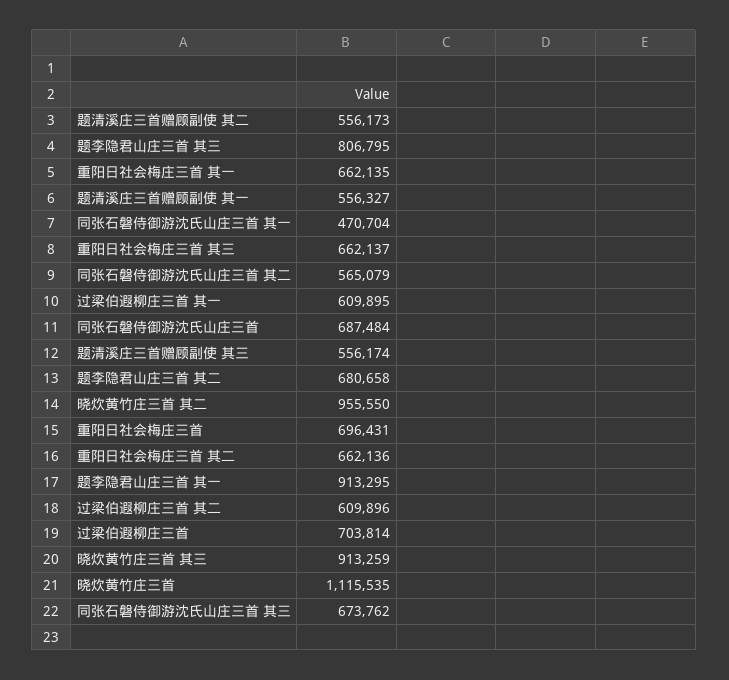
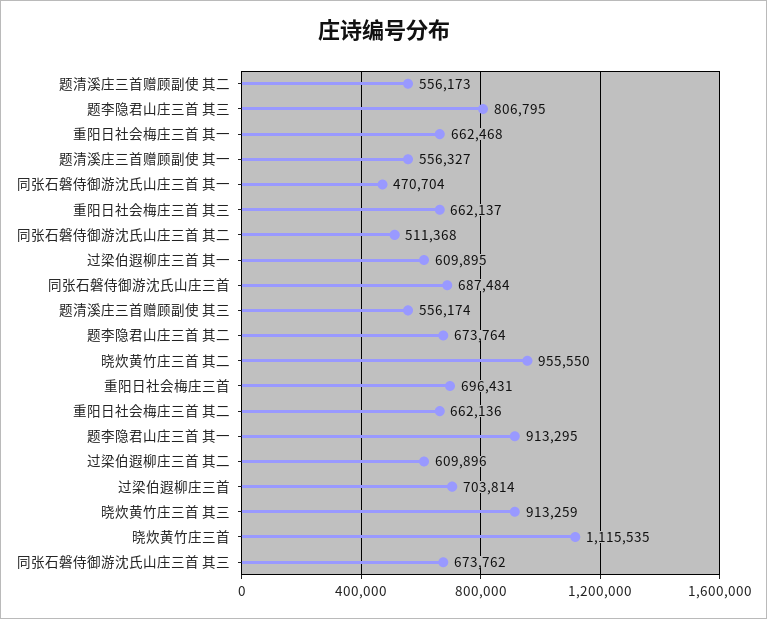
  {
    "题清溪庄三首赠顾副使 其二": 556173,
    "题李隐君山庄三首 其三": 806795,
-   "重阳日社会梅庄三首 其一": 662135,
+   "重阳日社会梅庄三首 其一": 662468,
    "题清溪庄三首赠顾副使 其一": 556327,
    "同张石磐侍御游沈氏山庄三首 其一": 470704,
    "重阳日社会梅庄三首 其三": 662137,
-   "同张石磐侍御游沈氏山庄三首 其二": 565079,
+   "同张石磐侍御游沈氏山庄三首 其二": 511368,
    "过梁伯遐柳庄三首 其一": 609895,
    "同张石磐侍御游沈氏山庄三首": 687484,
    "题清溪庄三首赠顾副使 其三": 556174,
-   "题李隐君山庄三首 其二": 680658,
+   "题李隐君山庄三首 其二": 673764,
    "晓炊黄竹庄三首 其二": 955550,
    "重阳日社会梅庄三首": 696431,
    "重阳日社会梅庄三首 其二": 662136,
    "题李隐君山庄三首 其一": 913295,
    "过梁伯遐柳庄三首 其二": 609896,
    "过梁伯遐柳庄三首": 703814,
    "晓炊黄竹庄三首 其三": 913259,
    "晓炊黄竹庄三首": 1115535,
    "同张石磐侍御游沈氏山庄三首 其三": 673762
  }

